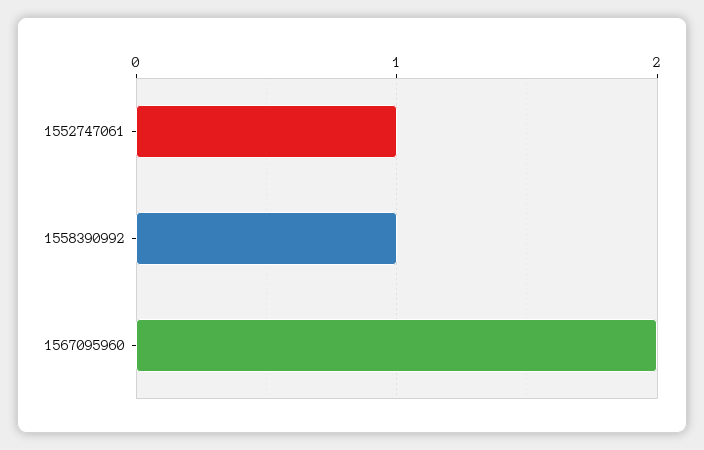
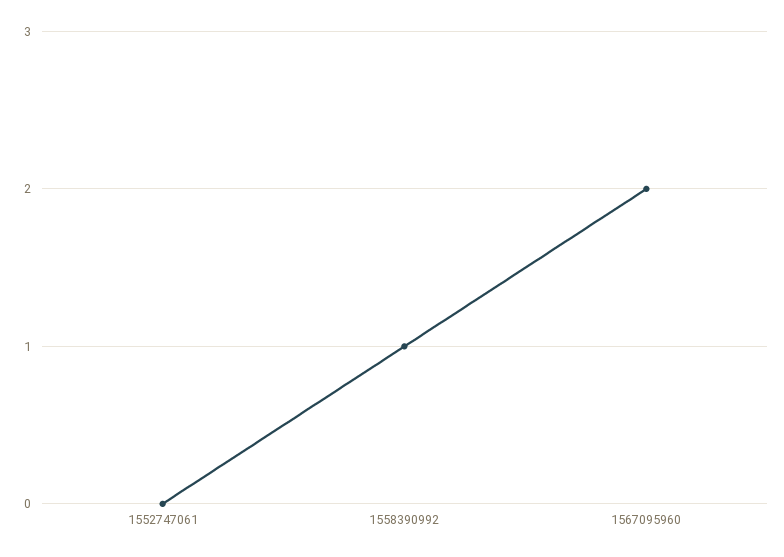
  {
-   "1552747061": 1,
+   "1552747061": 0,
    "1558390992": 1,
    "1567095960": 2
  }

